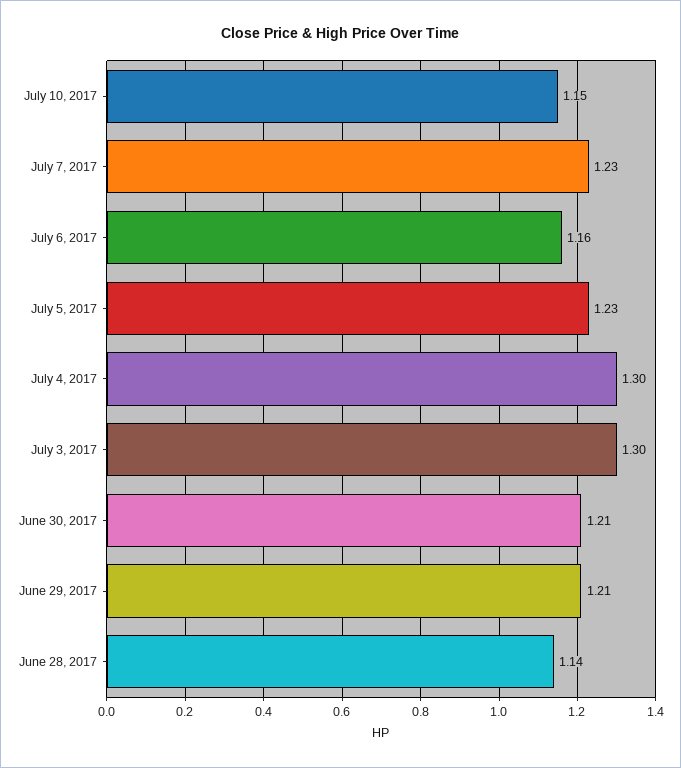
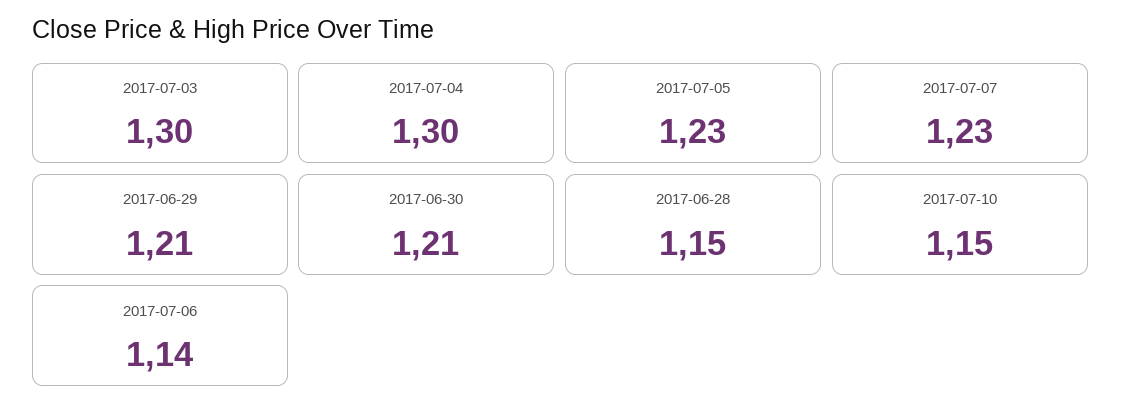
  {
    "July 10, 2017": 1.15,
    "July 7, 2017": 1.23,
-   "July 6, 2017": 1.16,
+   "July 6, 2017": 1.14,
    "July 5, 2017": 1.23,
    "July 4, 2017": 1.3,
    "July 3, 2017": 1.3,
    "June 30, 2017": 1.21,
    "June 29, 2017": 1.21,
-   "June 28, 2017": 1.14
+   "June 28, 2017": 1.15
  }

